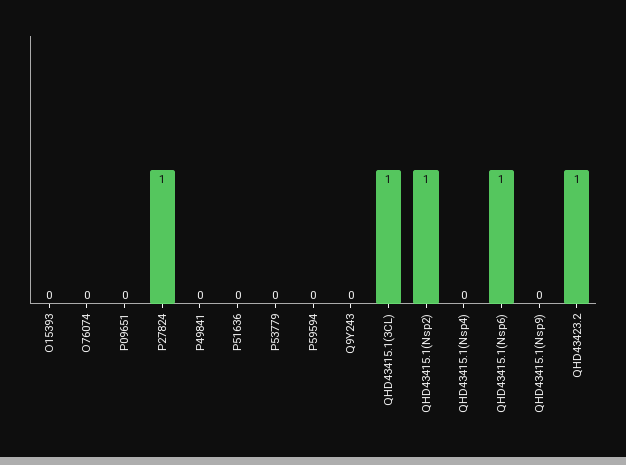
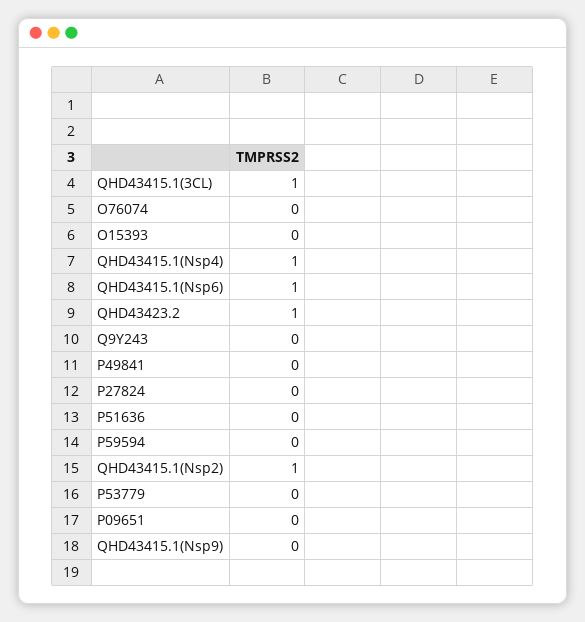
  {
    "O15393": 0,
    "O76074": 0,
    "P09651": 0,
-   "P27824": 1,
+   "P27824": 0,
    "P49841": 0,
    "P51636": 0,
    "P53779": 0,
    "P59594": 0,
    "Q9Y243": 0,
    "QHD43415.1(3CL)": 1,
    "QHD43415.1(Nsp2)": 1,
-   "QHD43415.1(Nsp4)": 0,
+   "QHD43415.1(Nsp4)": 1,
    "QHD43415.1(Nsp6)": 1,
    "QHD43415.1(Nsp9)": 0,
    "QHD43423.2": 1
  }

